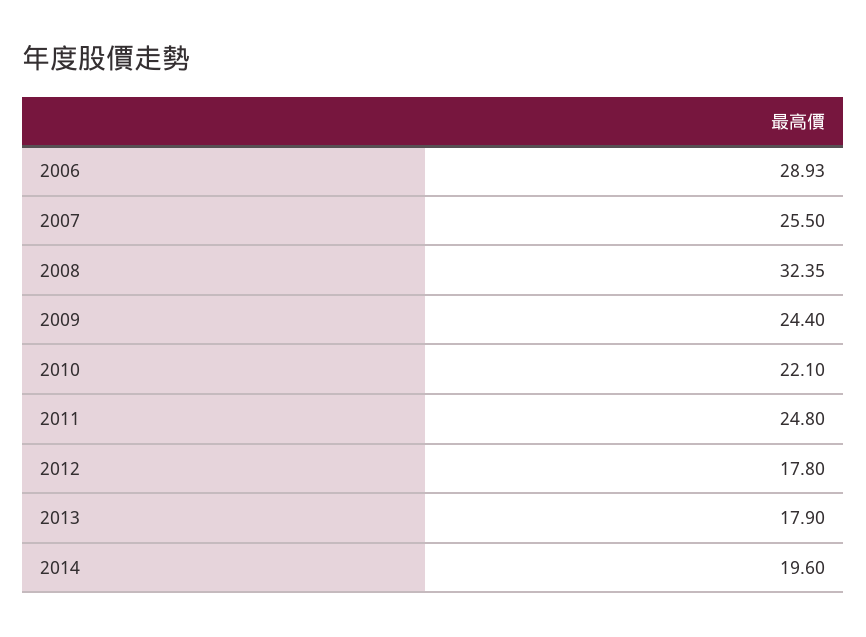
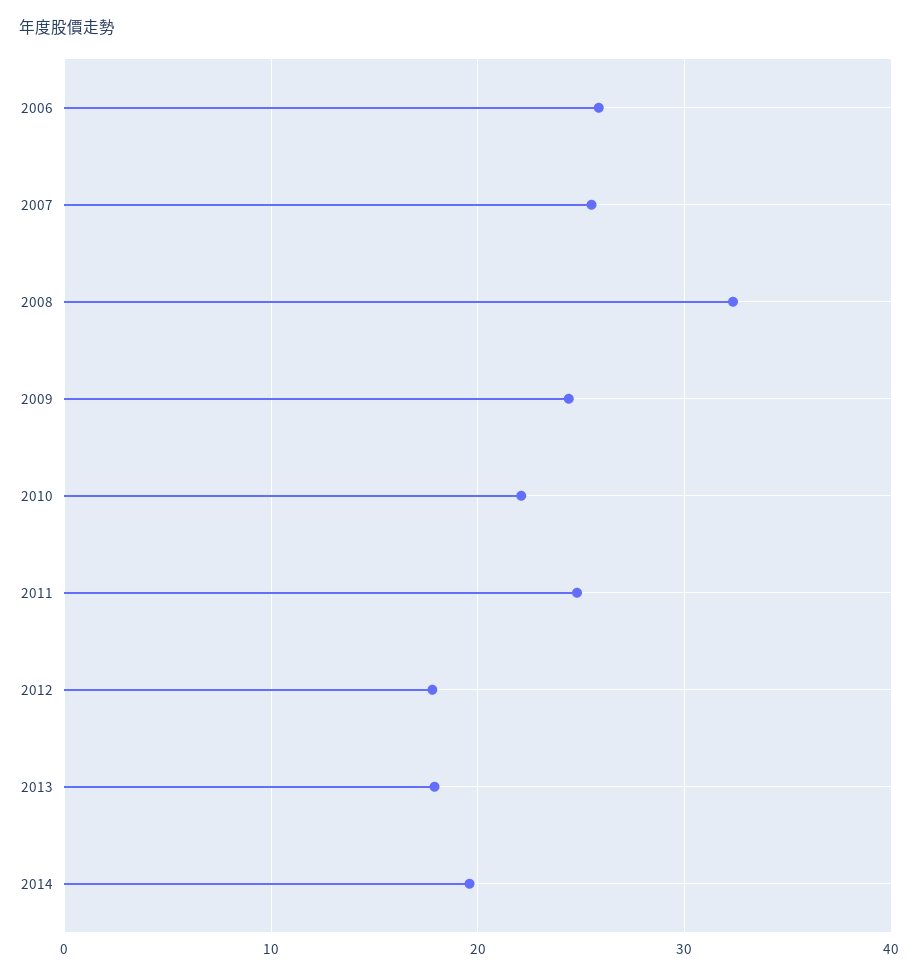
  {
-   "2006": 28.93,
+   "2006": 26,
    "2007": 25.5,
    "2008": 32.35,
    "2009": 24.4,
    "2010": 22.1,
    "2011": 24.8,
    "2012": 17.8,
    "2013": 17.9,
    "2014": 19.6
  }

